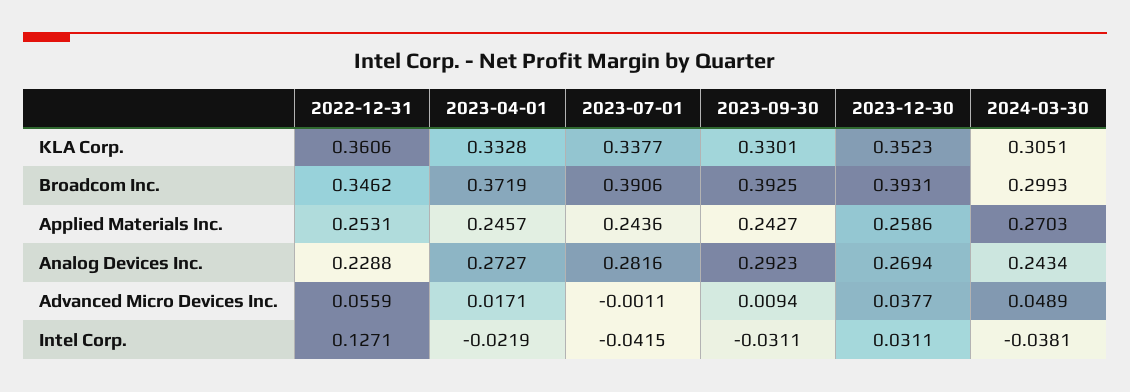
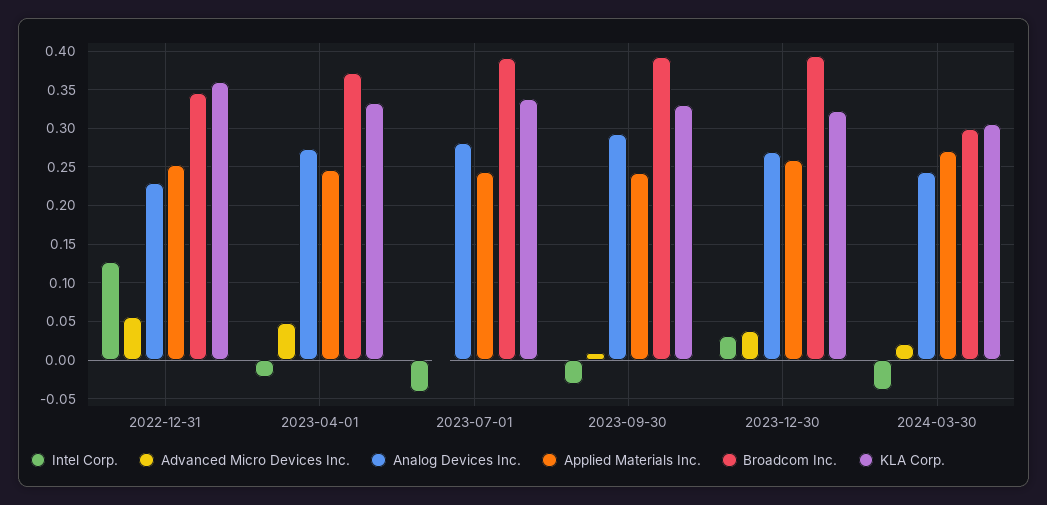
  {
    "KLA Corp.": {
      "2022-12-31": 0.3606,
      "2023-04-01": 0.3328,
      "2023-07-01": 0.3377,
      "2023-09-30": 0.3301,
-     "2023-12-30": 0.3523,
+     "2023-12-30": 0.32,
      "2024-03-30": 0.3051
    },
    "Broadcom Inc.": {
      "2022-12-31": 0.3462,
      "2023-04-01": 0.3719,
      "2023-07-01": 0.3906,
      "2023-09-30": 0.3925,
      "2023-12-30": 0.3931,
      "2024-03-30": 0.2993
    },
    "Applied Materials Inc.": {
      "2022-12-31": 0.2531,
      "2023-04-01": 0.2457,
      "2023-07-01": 0.2436,
      "2023-09-30": 0.2427,
      "2023-12-30": 0.2586,
      "2024-03-30": 0.2703
    },
    "Analog Devices Inc.": {
      "2022-12-31": 0.2288,
      "2023-04-01": 0.2727,
      "2023-07-01": 0.2816,
      "2023-09-30": 0.2923,
      "2023-12-30": 0.2694,
      "2024-03-30": 0.2434
    },
    "Advanced Micro Devices Inc.": {
      "2022-12-31": 0.0559,
-     "2023-04-01": 0.0171,
+     "2023-04-01": 0.05,
      "2023-07-01": -0.0011,
      "2023-09-30": 0.0094,
      "2023-12-30": 0.0377,
-     "2024-03-30": 0.0489
+     "2024-03-30": 0.02
    },
    "Intel Corp.": {
      "2022-12-31": 0.1271,
      "2023-04-01": -0.0219,
      "2023-07-01": -0.0415,
      "2023-09-30": -0.0311,
      "2023-12-30": 0.0311,
      "2024-03-30": -0.0381
    }
  }

